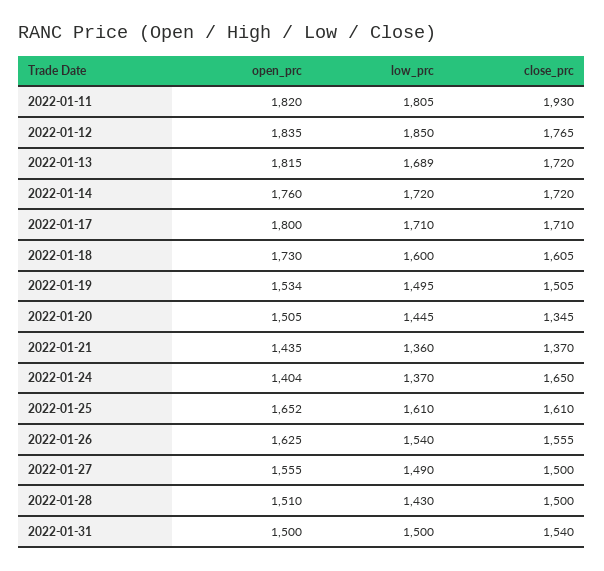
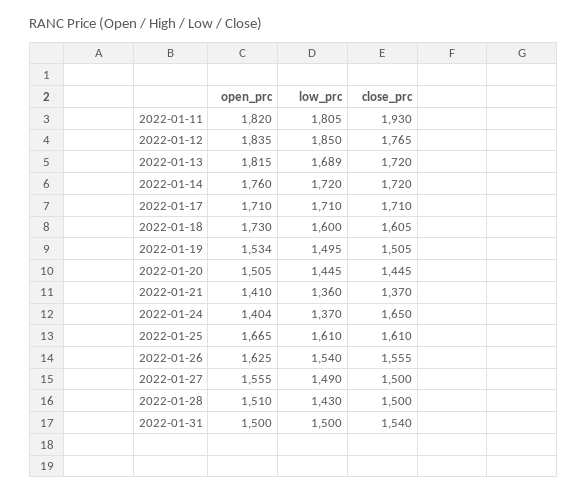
  {
    "open_prc": {
      "2022-01-11": 1820,
      "2022-01-12": 1835,
      "2022-01-13": 1815,
      "2022-01-14": 1760,
-     "2022-01-17": 1800,
+     "2022-01-17": 1710,
      "2022-01-18": 1730,
      "2022-01-19": 1534,
      "2022-01-20": 1505,
-     "2022-01-21": 1435,
+     "2022-01-21": 1410,
      "2022-01-24": 1404,
-     "2022-01-25": 1652,
+     "2022-01-25": 1665,
      "2022-01-26": 1625,
      "2022-01-27": 1555,
      "2022-01-28": 1510,
      "2022-01-31": 1500
    },
    "low_prc": {
      "2022-01-11": 1805,
      "2022-01-12": 1850,
      "2022-01-13": 1689,
      "2022-01-14": 1720,
      "2022-01-17": 1710,
      "2022-01-18": 1600,
      "2022-01-19": 1495,
      "2022-01-20": 1445,
      "2022-01-21": 1360,
      "2022-01-24": 1370,
      "2022-01-25": 1610,
      "2022-01-26": 1540,
      "2022-01-27": 1490,
      "2022-01-28": 1430,
      "2022-01-31": 1500
    },
    "close_prc": {
      "2022-01-11": 1930,
      "2022-01-12": 1765,
      "2022-01-13": 1720,
      "2022-01-14": 1720,
      "2022-01-17": 1710,
      "2022-01-18": 1605,
      "2022-01-19": 1505,
-     "2022-01-20": 1345,
+     "2022-01-20": 1445,
      "2022-01-21": 1370,
      "2022-01-24": 1650,
      "2022-01-25": 1610,
      "2022-01-26": 1555,
      "2022-01-27": 1500,
      "2022-01-28": 1500,
      "2022-01-31": 1540
    }
  }

